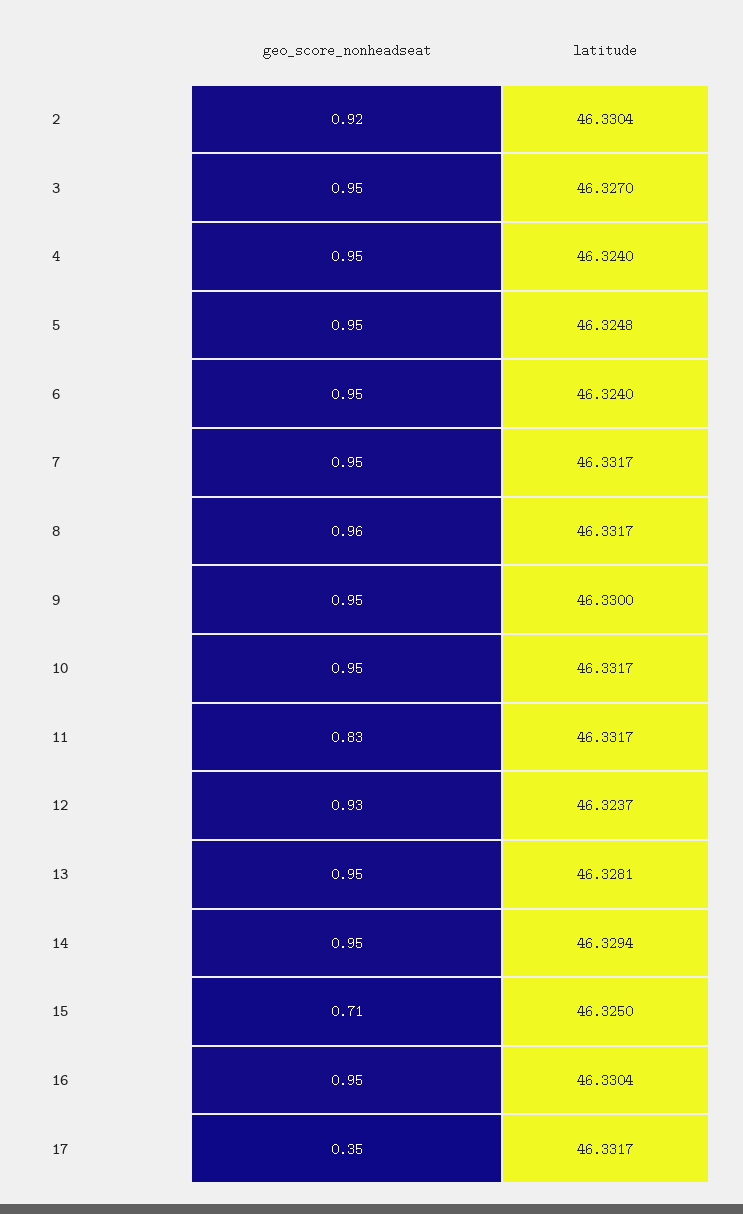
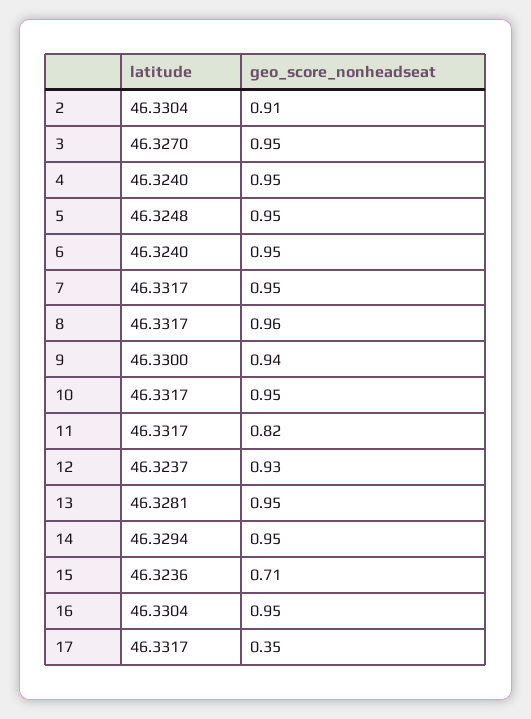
  {
    "geo_score_nonheadseat": {
-     "2": 0.92,
+     "2": 0.91,
      "3": 0.95,
      "4": 0.95,
      "5": 0.95,
      "6": 0.95,
      "7": 0.95,
      "8": 0.96,
-     "9": 0.95,
+     "9": 0.94,
      "10": 0.95,
-     "11": 0.83,
+     "11": 0.82,
      "12": 0.93,
      "13": 0.95,
      "14": 0.95,
      "15": 0.71,
      "16": 0.95,
      "17": 0.35
    },
    "latitude": {
      "2": 46.3304,
      "3": 46.327,
      "4": 46.324,
      "5": 46.3248,
      "6": 46.324,
      "7": 46.3317,
      "8": 46.3317,
      "9": 46.33,
      "10": 46.3317,
      "11": 46.3317,
      "12": 46.3237,
      "13": 46.3281,
      "14": 46.3294,
-     "15": 46.325,
+     "15": 46.3236,
      "16": 46.3304,
      "17": 46.3317
    }
  }

